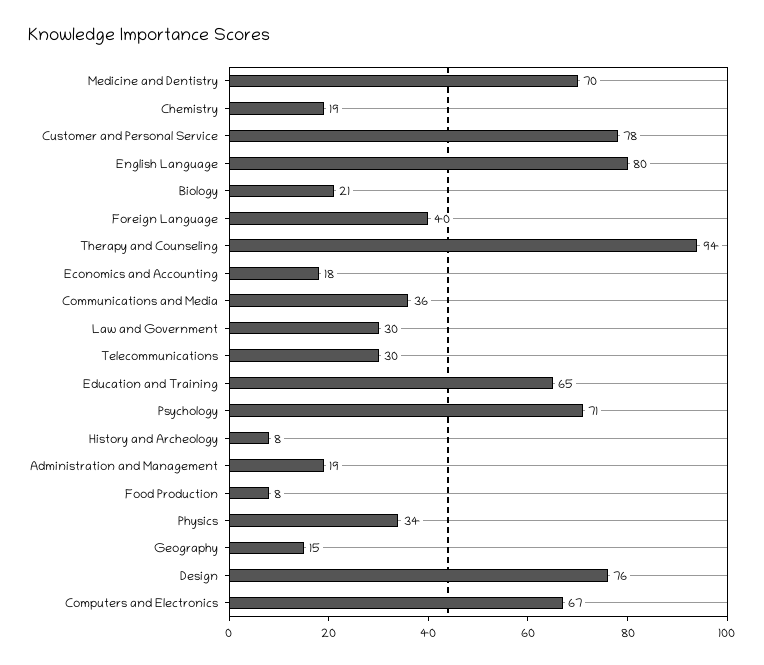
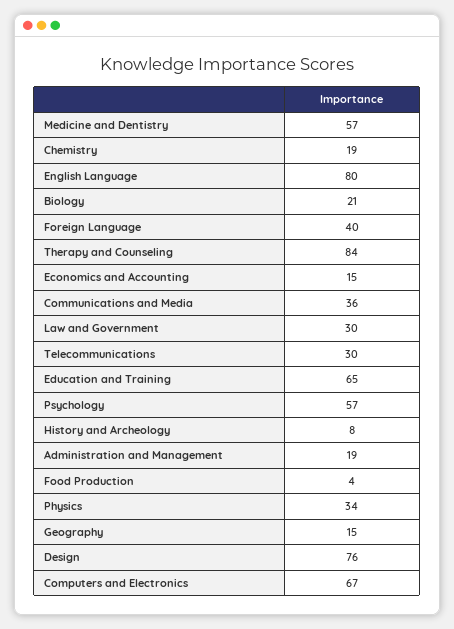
  {
-   "Medicine and Dentistry": 70,
+   "Medicine and Dentistry": 57,
    "Chemistry": 19,
-   "Customer and Personal Service": 78,
    "English Language": 80,
    "Biology": 21,
    "Foreign Language": 40,
-   "Therapy and Counseling": 94,
+   "Therapy and Counseling": 84,
-   "Economics and Accounting": 18,
+   "Economics and Accounting": 15,
    "Communications and Media": 36,
    "Law and Government": 30,
    "Telecommunications": 30,
    "Education and Training": 65,
-   "Psychology": 71,
+   "Psychology": 57,
    "History and Archeology": 8,
    "Administration and Management": 19,
-   "Food Production": 8,
+   "Food Production": 4,
    "Physics": 34,
    "Geography": 15,
    "Design": 76,
    "Computers and Electronics": 67
  }

